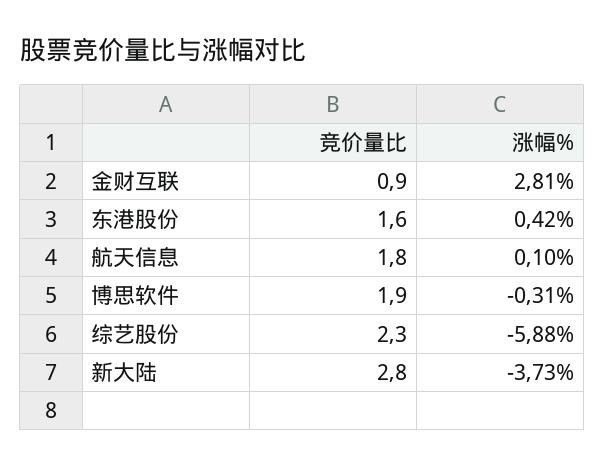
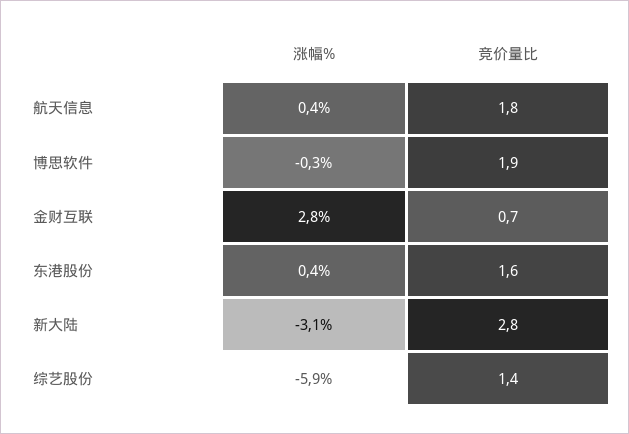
  {
    "竞价量比": {
-     "金财互联": 0.9,
+     "金财互联": 0.7,
      "东港股份": 1.6,
      "航天信息": 1.8,
      "博思软件": 1.9,
-     "综艺股份": 2.3,
+     "综艺股份": 1.4,
      "新大陆": 2.8
    },
    "涨幅%": {
      "金财互联": 2.81,
      "东港股份": 0.42,
-     "航天信息": 0.1,
+     "航天信息": 0.4,
      "博思软件": -0.31,
      "综艺股份": -5.88,
-     "新大陆": -3.73
+     "新大陆": -3.1
    }
  }

